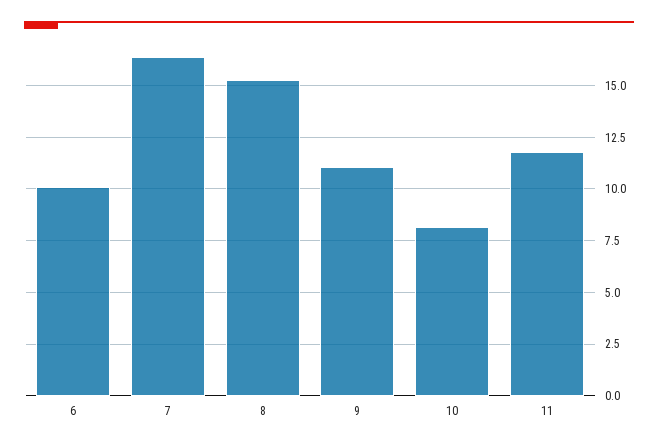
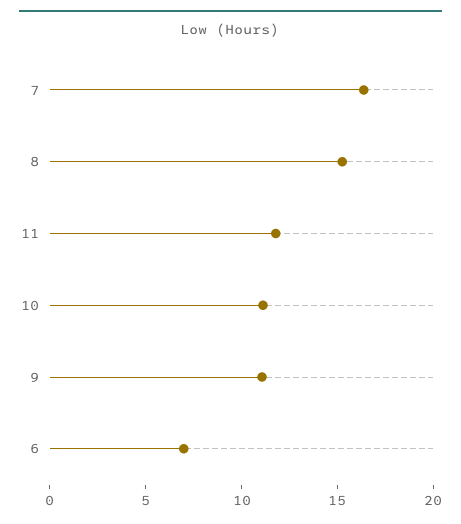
  {
-   "6": 10,
+   "6": 7,
    "7": 16.5,
    "8": 15.5,
    "9": 11,
-   "10": 8,
+   "10": 11,
    "11": 12
  }

